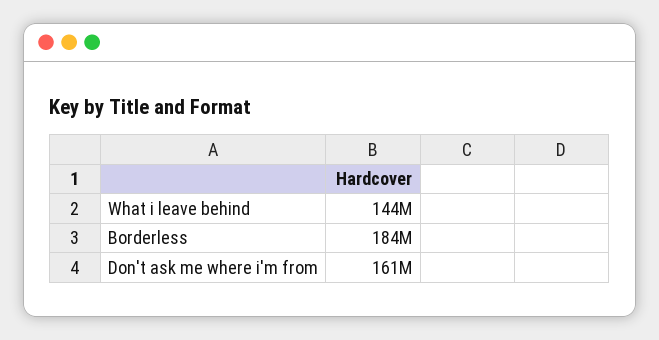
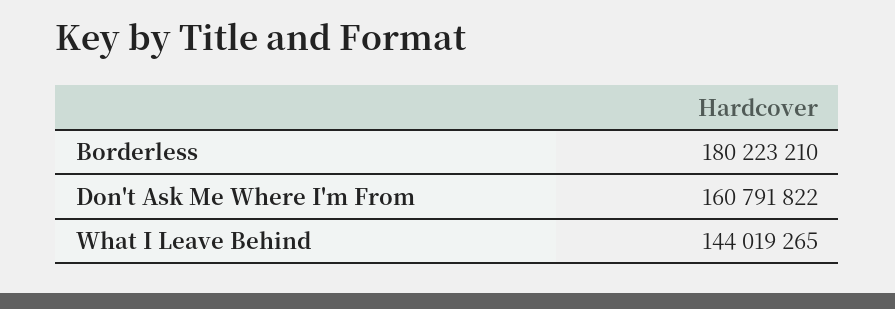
  {
    "What i leave behind": 144019265,
-   "Borderless": 184000000,
+   "Borderless": 180223210,
    "Don't ask me where i'm from": 160791822
  }

